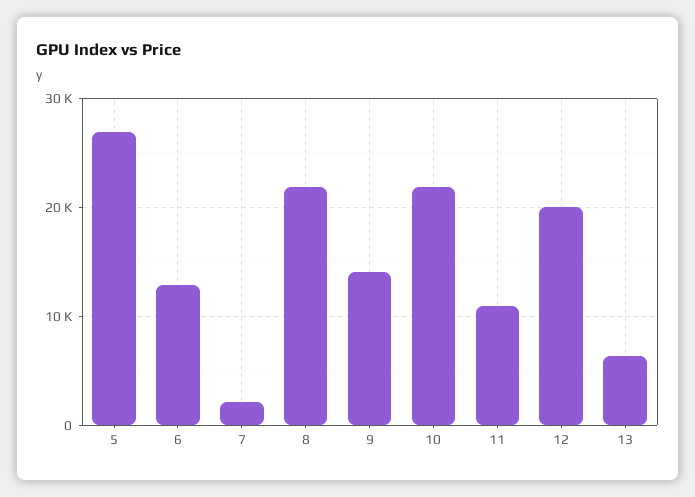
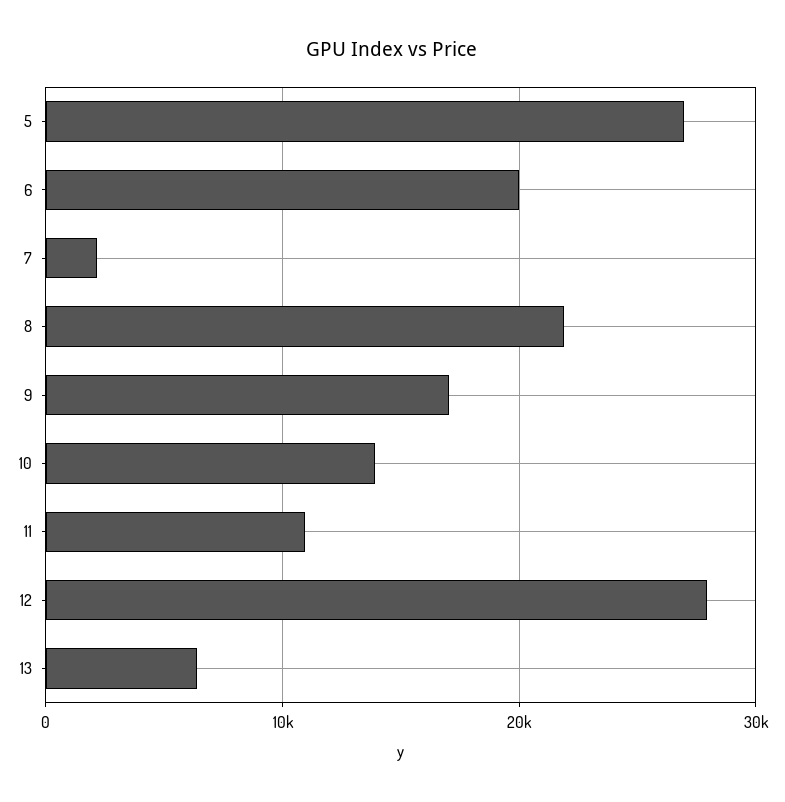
  {
    "5": 27000,
-   "6": 13000,
+   "6": 20000,
    "7": 2000,
    "8": 22000,
-   "9": 14000,
+   "9": 17000,
-   "10": 22000,
+   "10": 14000,
    "11": 11000,
-   "12": 20000,
+   "12": 28000,
    "13": 6000
  }

